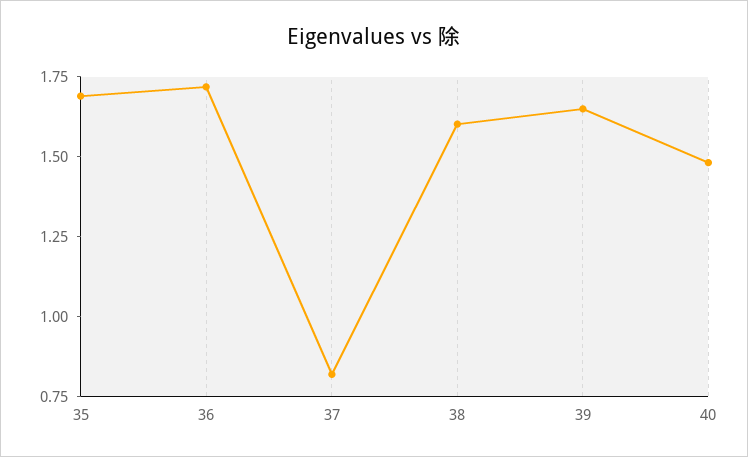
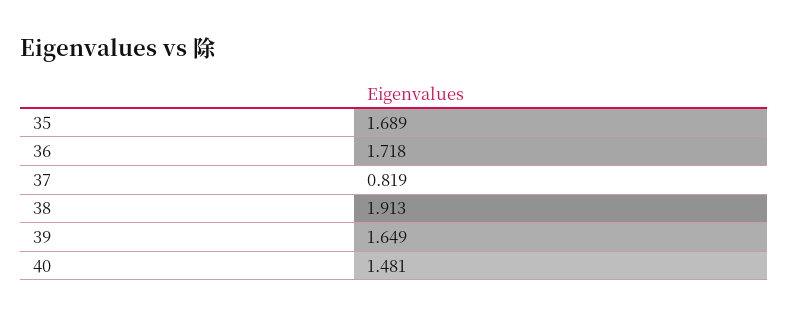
  {
    "35": 1.689,
    "36": 1.718,
    "37": 0.819,
-   "38": 1.6,
+   "38": 1.913,
    "39": 1.649,
    "40": 1.481
  }

